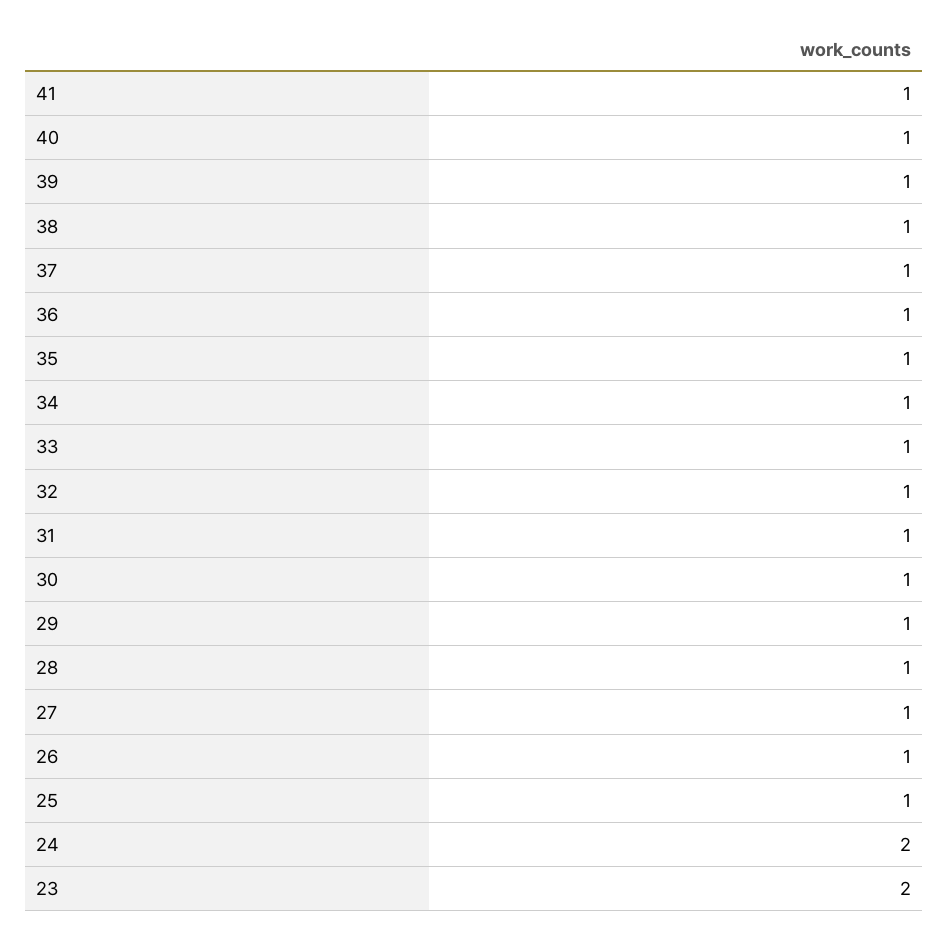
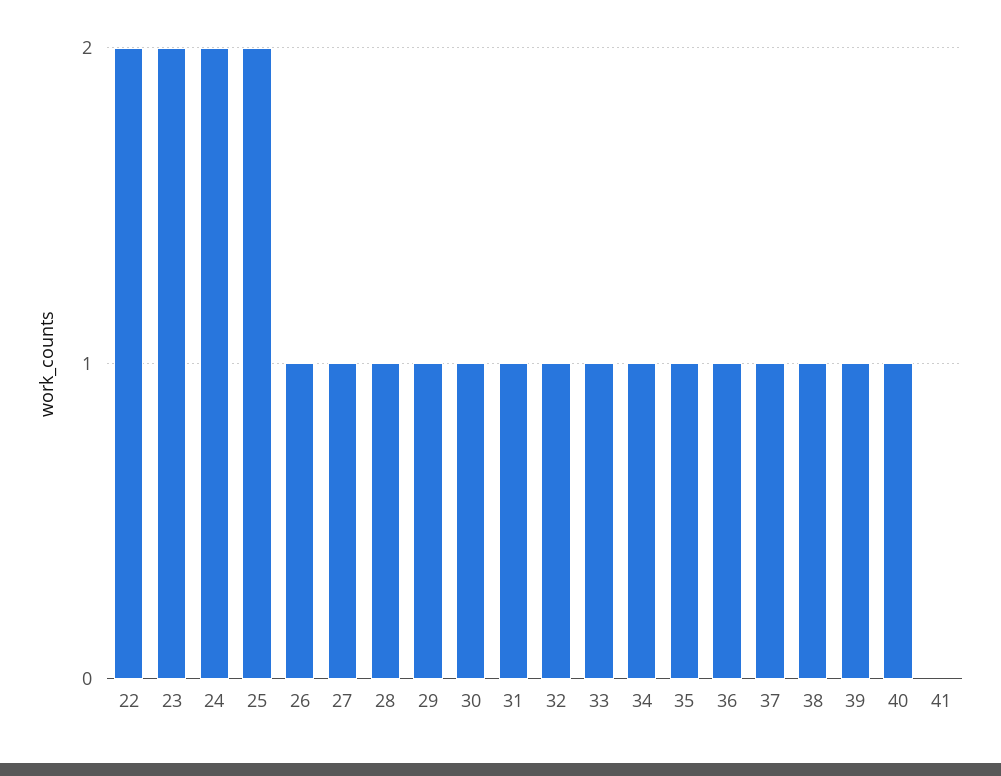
  {
-   "41": 1,
+   "41": 0,
    "40": 1,
    "39": 1,
    "38": 1,
    "37": 1,
    "36": 1,
    "35": 1,
    "34": 1,
    "33": 1,
    "32": 1,
    "31": 1,
    "30": 1,
    "29": 1,
    "28": 1,
    "27": 1,
    "26": 1,
-   "25": 1,
+   "25": 2,
    "24": 2,
-   "23": 2
+   "23": 2,
+   "22": 2
  }

